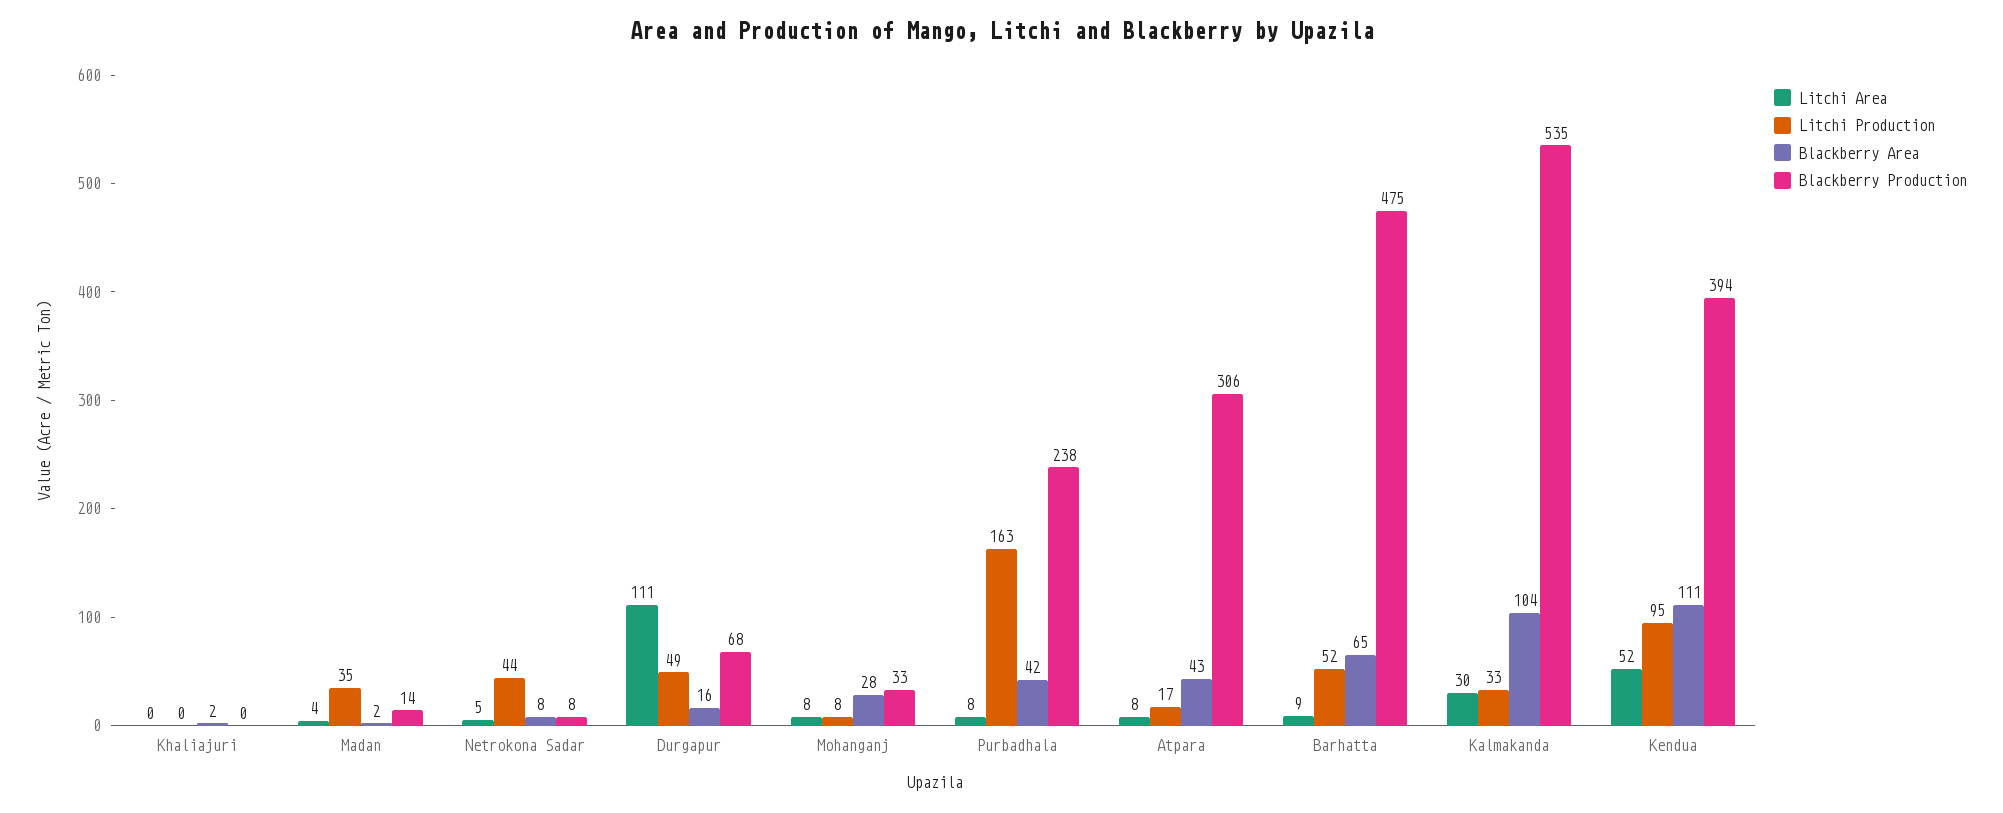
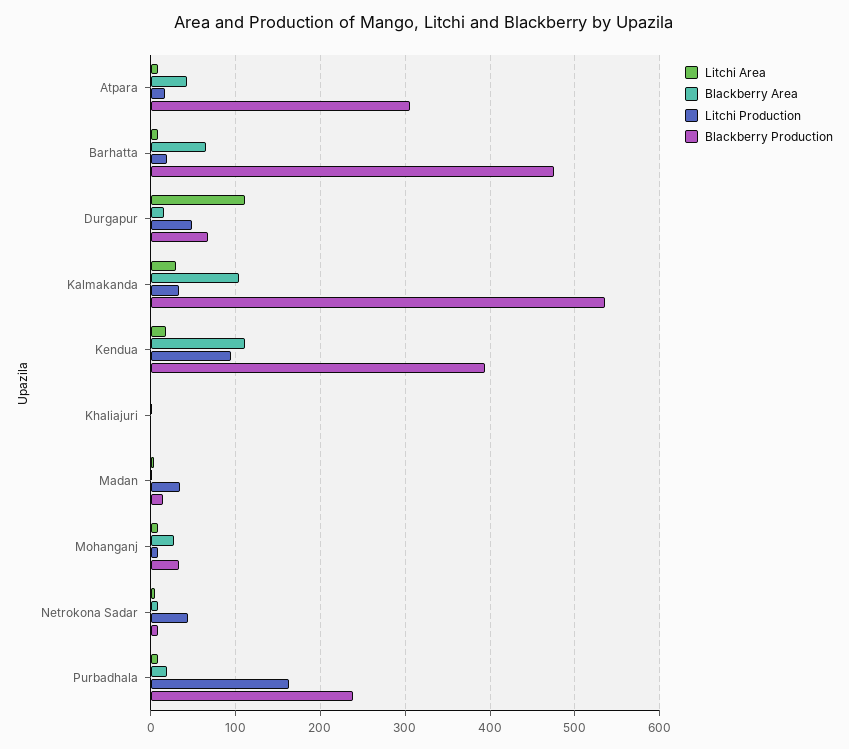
  {
    "Litchi Area": {
      "Khaliajuri": 0,
      "Madan": 4,
      "Netrokona Sadar": 5,
      "Durgapur": 111,
      "Mohanganj": 8,
      "Purbadhala": 8,
      "Atpara": 8,
      "Barhatta": 9,
      "Kalmakanda": 30,
-     "Kendua": 52
+     "Kendua": 20
    },
    "Litchi Production": {
      "Khaliajuri": 0,
      "Madan": 35,
      "Netrokona Sadar": 44,
      "Durgapur": 49,
      "Mohanganj": 8,
      "Purbadhala": 163,
      "Atpara": 17,
-     "Barhatta": 52,
+     "Barhatta": 20,
      "Kalmakanda": 33,
      "Kendua": 95
    },
    "Blackberry Area": {
      "Khaliajuri": 2,
      "Madan": 2,
      "Netrokona Sadar": 8,
      "Durgapur": 16,
      "Mohanganj": 28,
-     "Purbadhala": 42,
+     "Purbadhala": 20,
      "Atpara": 43,
      "Barhatta": 65,
      "Kalmakanda": 104,
      "Kendua": 111
    },
    "Blackberry Production": {
      "Khaliajuri": 0,
      "Madan": 14,
      "Netrokona Sadar": 8,
      "Durgapur": 68,
      "Mohanganj": 33,
      "Purbadhala": 238,
      "Atpara": 306,
      "Barhatta": 475,
      "Kalmakanda": 535,
      "Kendua": 394
    }
  }

